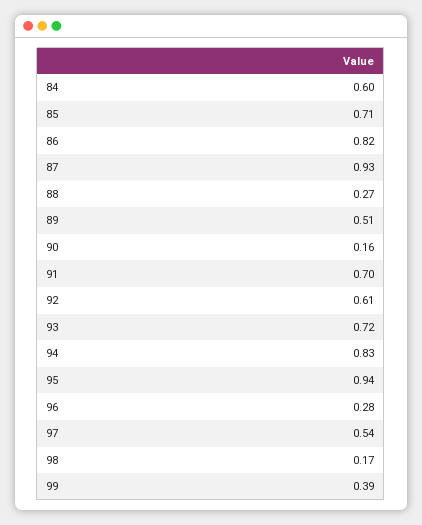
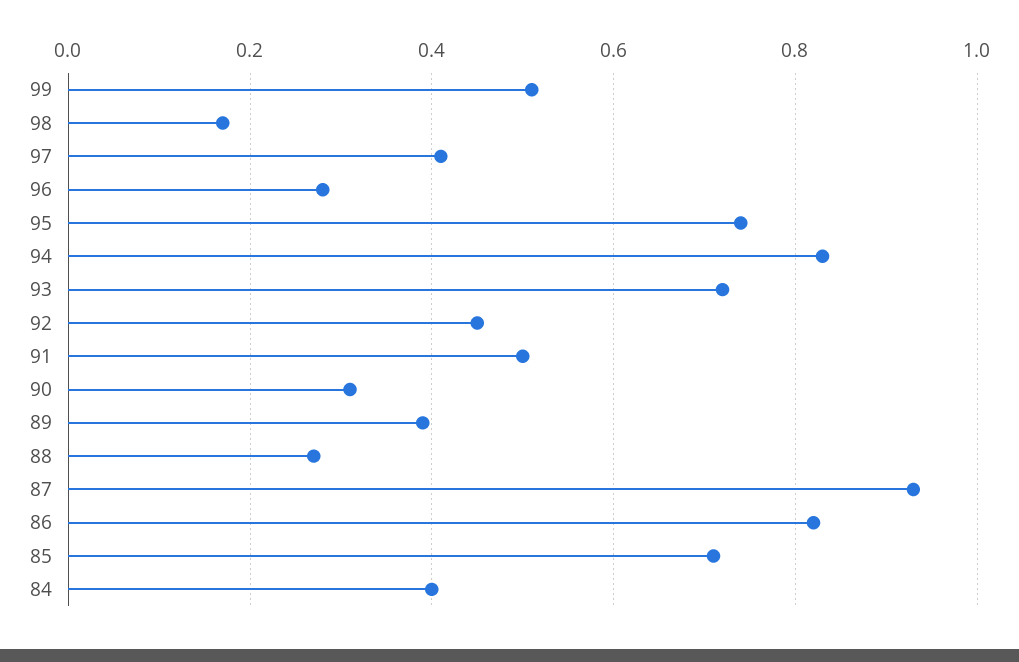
  {
-   "84": 0.6,
+   "84": 0.4,
    "85": 0.71,
    "86": 0.82,
    "87": 0.93,
    "88": 0.27,
-   "89": 0.51,
+   "89": 0.4,
-   "90": 0.16,
+   "90": 0.3,
-   "91": 0.7,
+   "91": 0.5,
-   "92": 0.61,
+   "92": 0.45,
    "93": 0.72,
    "94": 0.83,
-   "95": 0.94,
+   "95": 0.75,
    "96": 0.28,
-   "97": 0.54,
+   "97": 0.4,
    "98": 0.17,
-   "99": 0.39
+   "99": 0.5
  }

